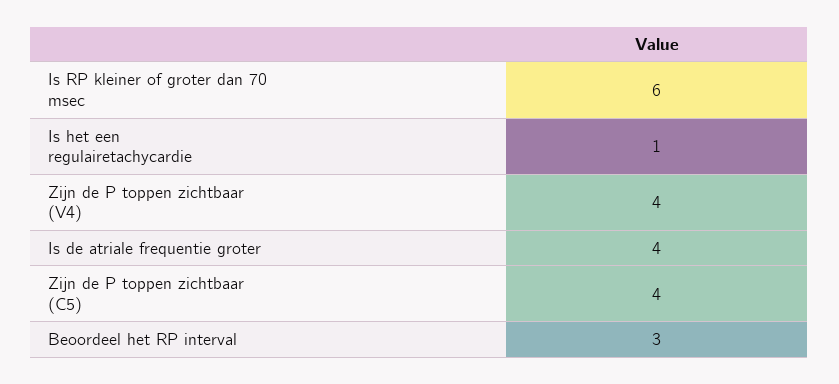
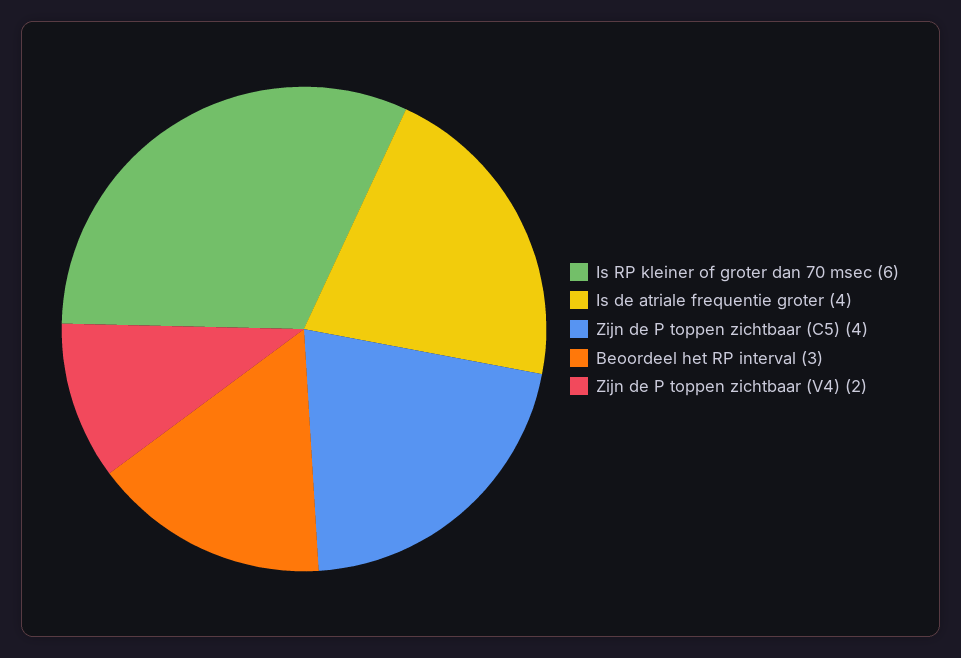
  {
    "Is RP kleiner of groter dan 70 msec": 6,
-   "Is het een regulairetachycardie": 1,
-   "Zijn de P toppen zichtbaar (V4)": 4,
+   "Zijn de P toppen zichtbaar (V4)": 2,
    "Is de atriale frequentie groter": 4,
    "Zijn de P toppen zichtbaar (C5)": 4,
    "Beoordeel het RP interval": 3
  }

